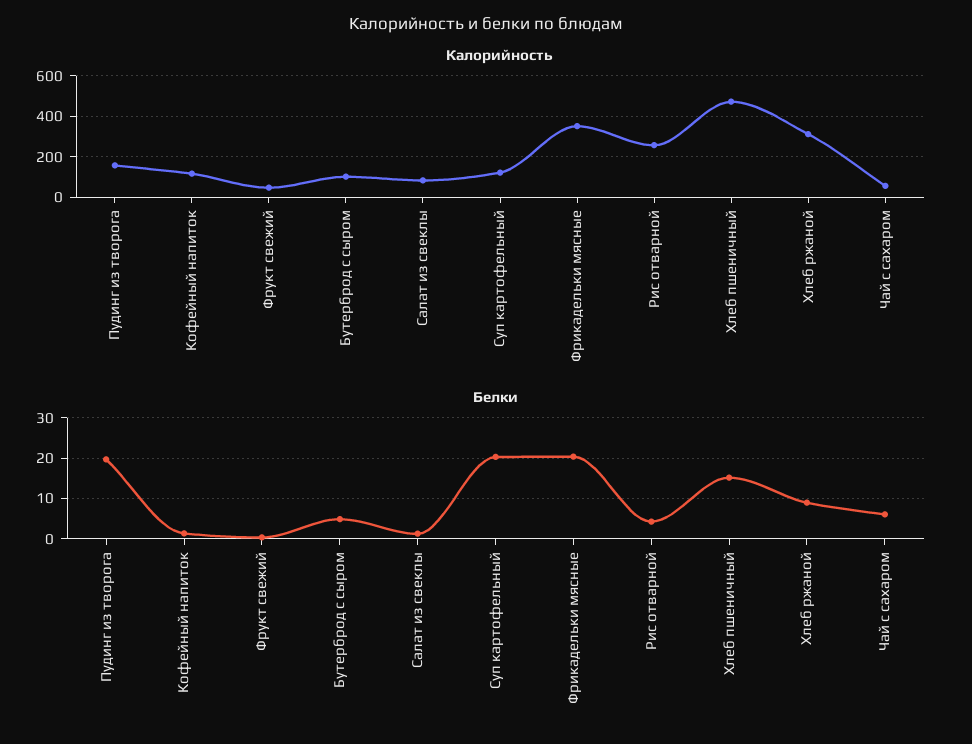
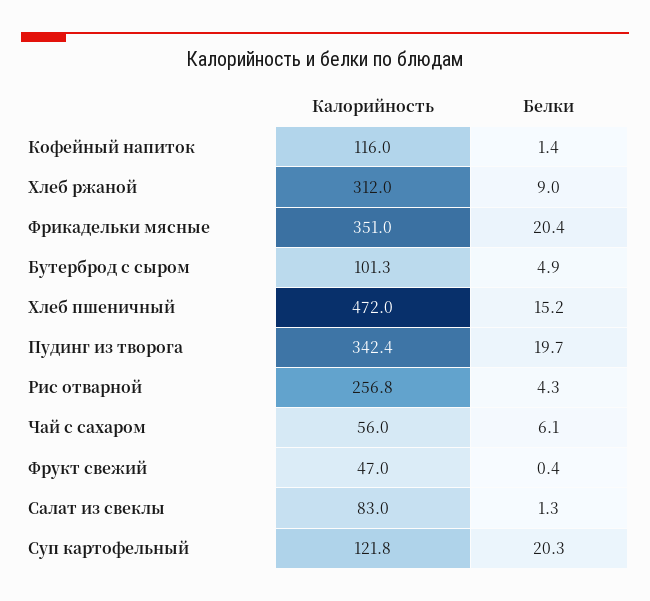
  {
    "Калорийность": {
-     "Пудинг из творога": 150,
+     "Пудинг из творога": 342.4,
      "Кофейный напиток": 116,
      "Фрукт свежий": 47,
      "Бутерброд с сыром": 101.3,
      "Салат из свеклы": 83,
      "Суп картофельный": 121.8,
      "Фрикадельки мясные": 351,
      "Рис отварной": 256.8,
      "Хлеб пшеничный": 472,
      "Хлеб ржаной": 312,
      "Чай с сахаром": 56
    },
    "Белки": {
      "Пудинг из творога": 19.7,
      "Кофейный напиток": 1.4,
      "Фрукт свежий": 0.4,
      "Бутерброд с сыром": 4.9,
      "Салат из свеклы": 1.3,
      "Суп картофельный": 20.3,
      "Фрикадельки мясные": 20.4,
      "Рис отварной": 4.3,
      "Хлеб пшеничный": 15.2,
      "Хлеб ржаной": 9,
      "Чай с сахаром": 6.1
    }
  }

